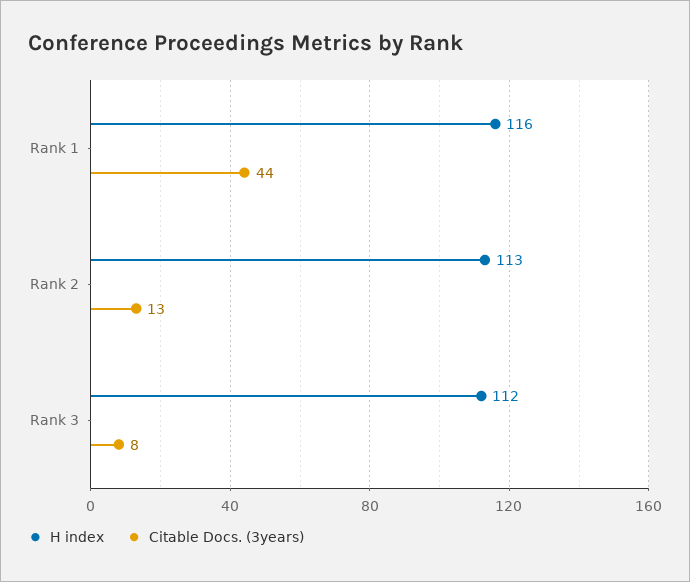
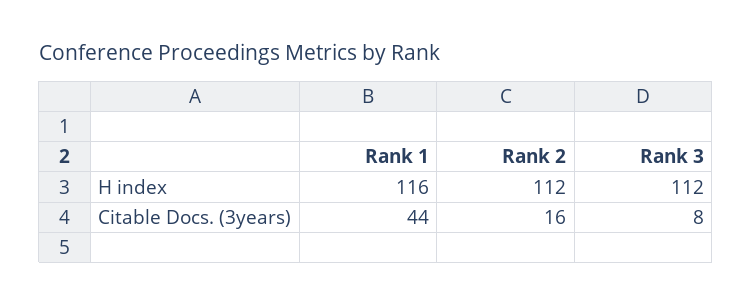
  {
    "H index": {
      "Rank 1": 116,
-     "Rank 2": 113,
+     "Rank 2": 112,
      "Rank 3": 112
    },
    "Citable Docs. (3years)": {
      "Rank 1": 44,
-     "Rank 2": 13,
+     "Rank 2": 16,
      "Rank 3": 8
    }
  }

